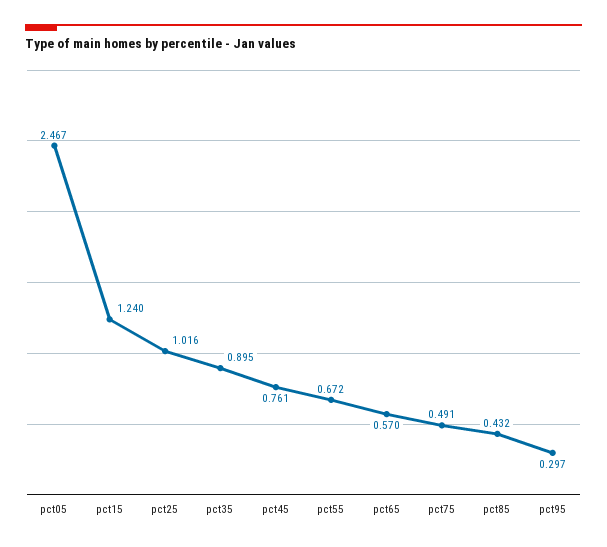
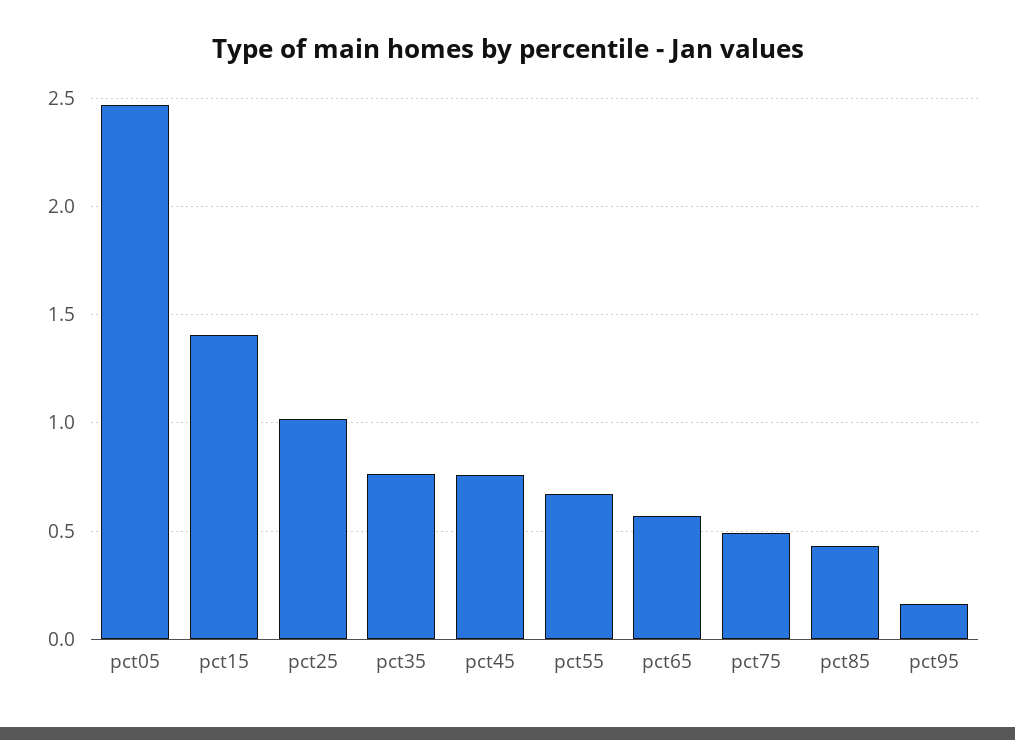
  {
    "pct05": 2.467,
-   "pct15": 1.24,
+   "pct15": 1.4,
    "pct25": 1.016,
-   "pct35": 0.895,
+   "pct35": 0.75,
    "pct45": 0.761,
    "pct55": 0.672,
    "pct65": 0.57,
    "pct75": 0.491,
    "pct85": 0.432,
-   "pct95": 0.297
+   "pct95": 0.15
  }

